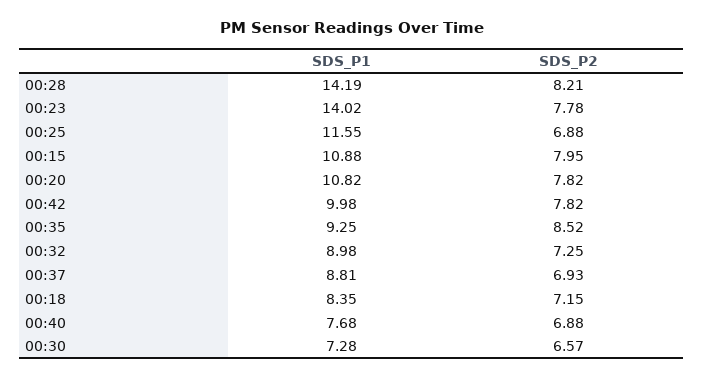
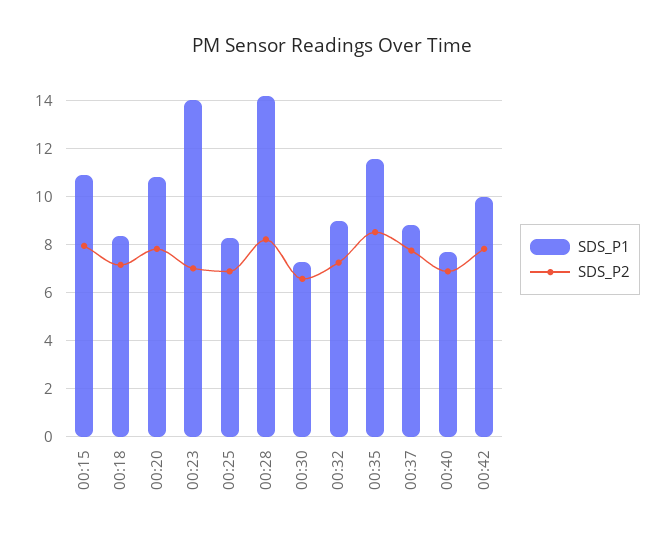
  {
    "SDS_P1": {
      "00:28": 14.19,
      "00:23": 14.02,
-     "00:25": 11.55,
+     "00:25": 8.25,
      "00:15": 10.88,
      "00:20": 10.82,
      "00:42": 9.98,
-     "00:35": 9.25,
+     "00:35": 11.5,
      "00:32": 8.98,
      "00:37": 8.81,
      "00:18": 8.35,
      "00:40": 7.68,
      "00:30": 7.28
    },
    "SDS_P2": {
      "00:28": 8.21,
-     "00:23": 7.78,
+     "00:23": 7,
      "00:25": 6.88,
      "00:15": 7.95,
      "00:20": 7.82,
      "00:42": 7.82,
      "00:35": 8.52,
      "00:32": 7.25,
-     "00:37": 6.93,
+     "00:37": 7.75,
      "00:18": 7.15,
      "00:40": 6.88,
      "00:30": 6.57
    }
  }

